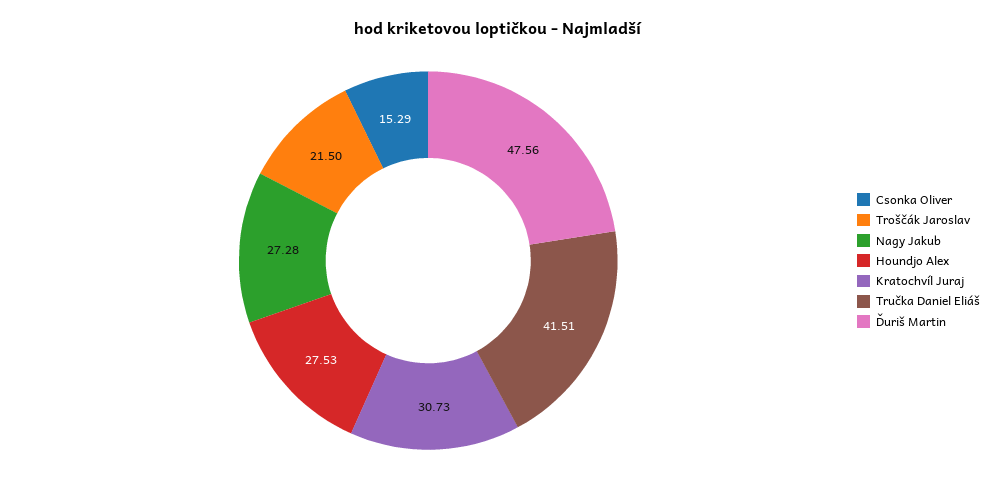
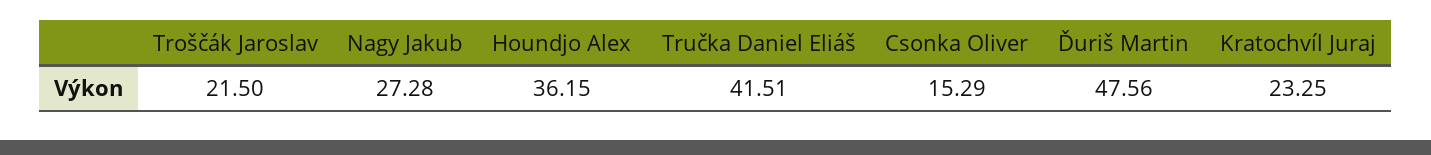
  {
    "Csonka Oliver": 15.29,
    "Troščák Jaroslav": 21.5,
    "Nagy Jakub": 27.28,
-   "Houndjo Alex": 27.53,
+   "Houndjo Alex": 36.15,
-   "Kratochvíl Juraj": 30.73,
+   "Kratochvíl Juraj": 23.25,
    "Tručka Daniel Eliáš": 41.51,
    "Ďuriš Martin": 47.56
  }

